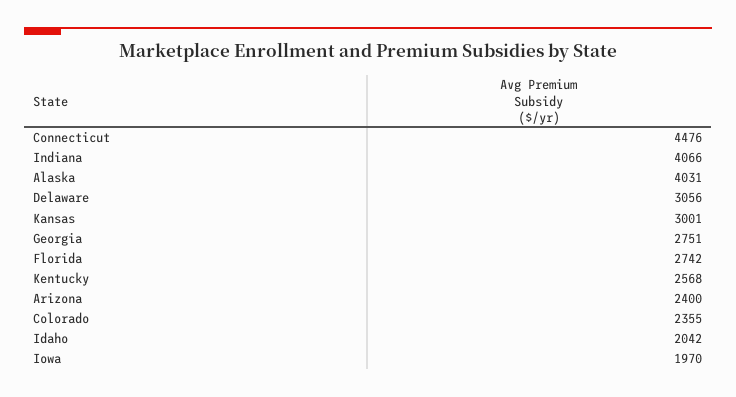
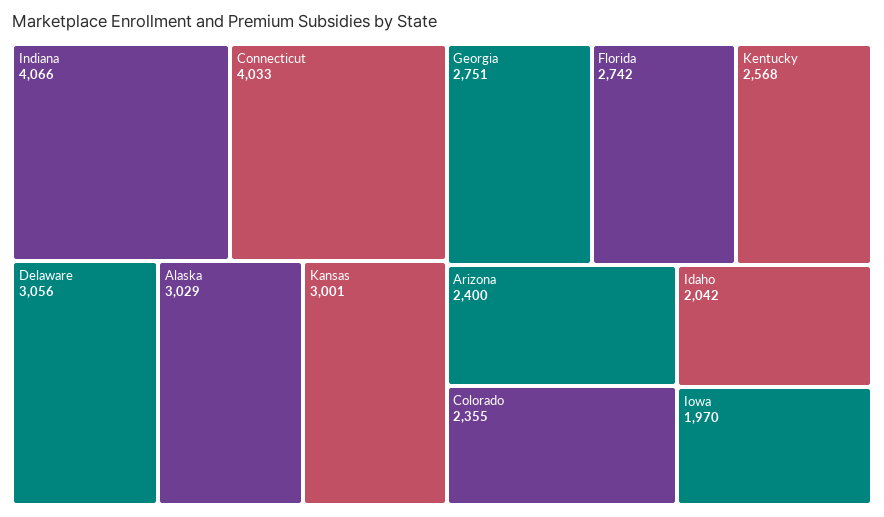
  {
-   "Connecticut": 4476,
+   "Connecticut": 4033,
    "Indiana": 4066,
-   "Alaska": 4031,
+   "Alaska": 3029,
    "Delaware": 3056,
    "Kansas": 3001,
    "Georgia": 2751,
    "Florida": 2742,
    "Kentucky": 2568,
    "Arizona": 2400,
    "Colorado": 2355,
    "Idaho": 2042,
    "Iowa": 1970
  }

